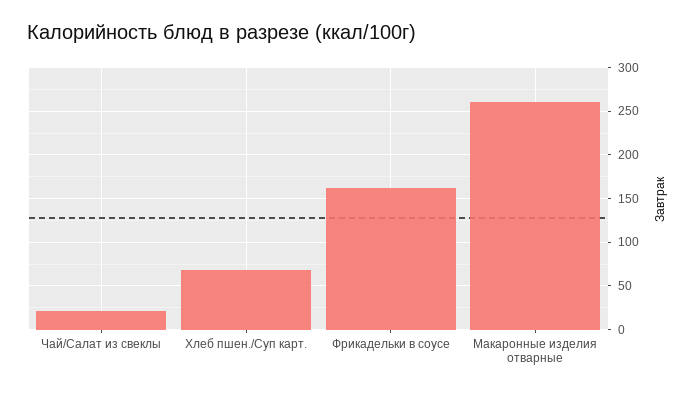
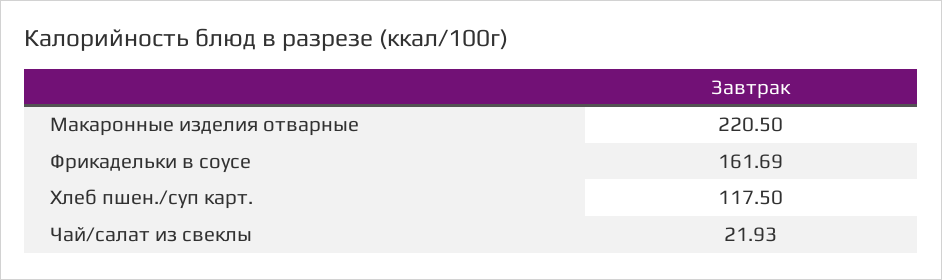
  {
    "Чай/Салат из свеклы": 21.93,
-   "Хлеб пшен./Суп карт.": 70,
+   "Хлеб пшен./Суп карт.": 117.5,
    "Фрикадельки в соусе": 161.69,
-   "Макаронные изделия отварные": 260
+   "Макаронные изделия отварные": 220.5
  }

